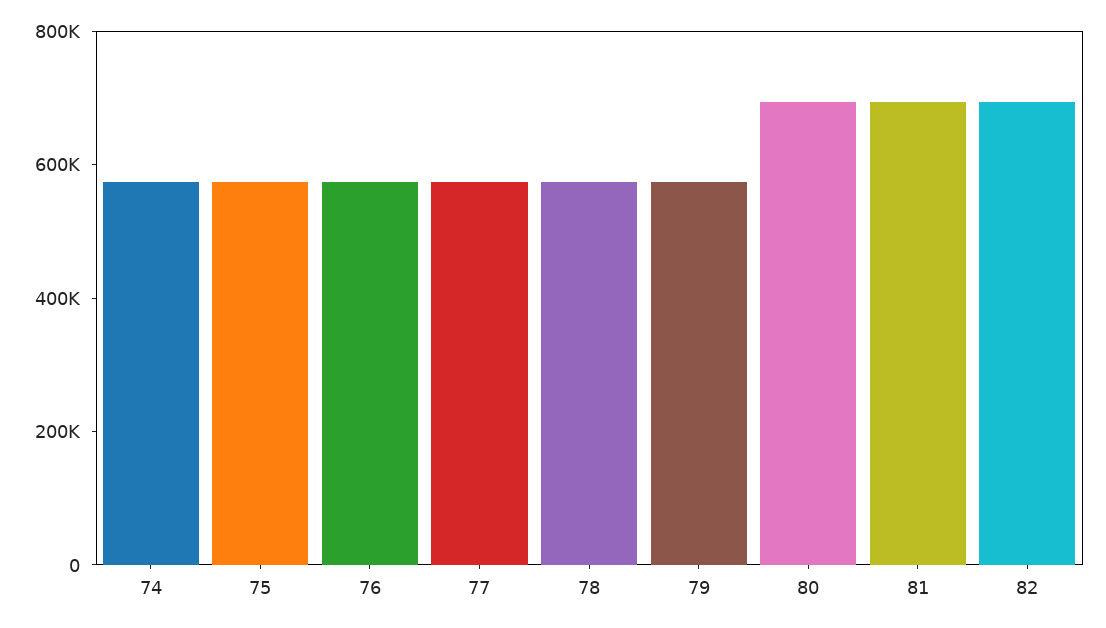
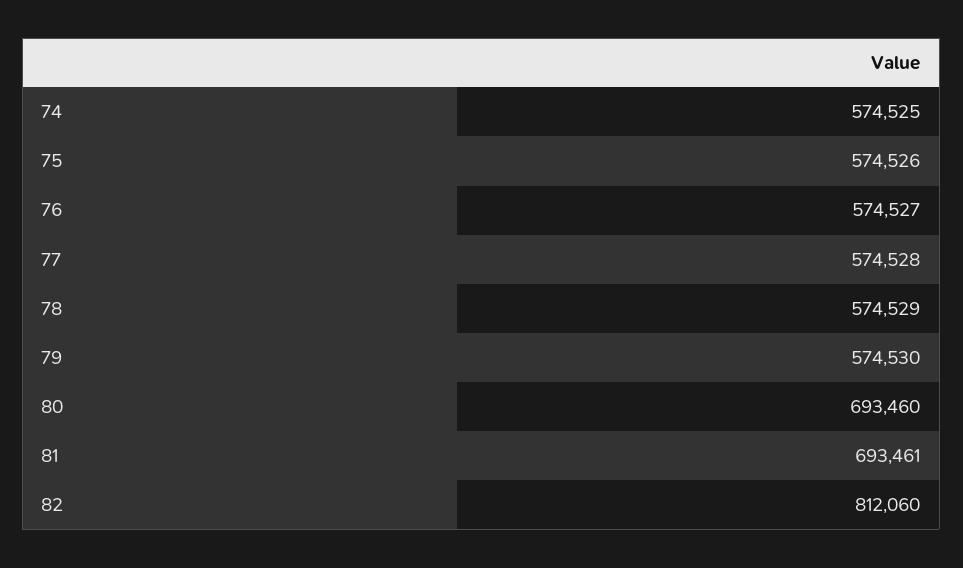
  {
    "74": 574525,
    "75": 574526,
    "76": 574527,
    "77": 574528,
    "78": 574529,
    "79": 574530,
    "80": 693460,
    "81": 693461,
-   "82": 700000
+   "82": 812060
  }

